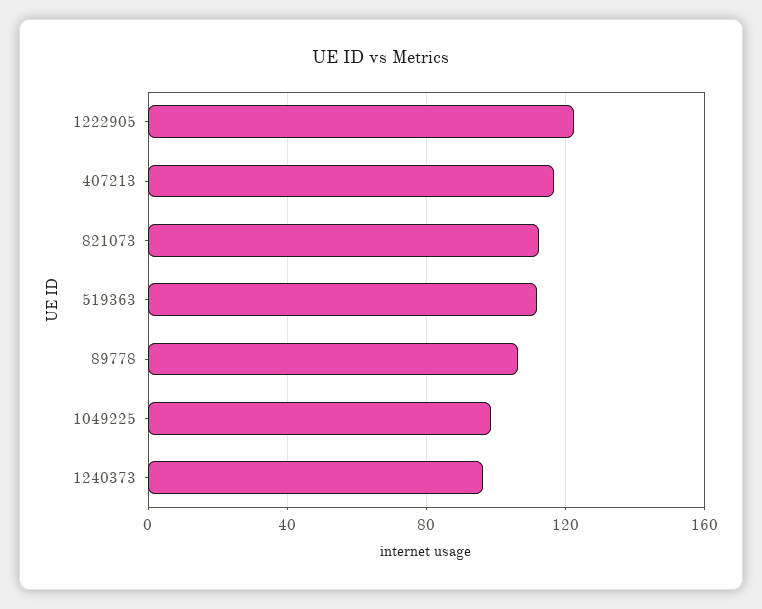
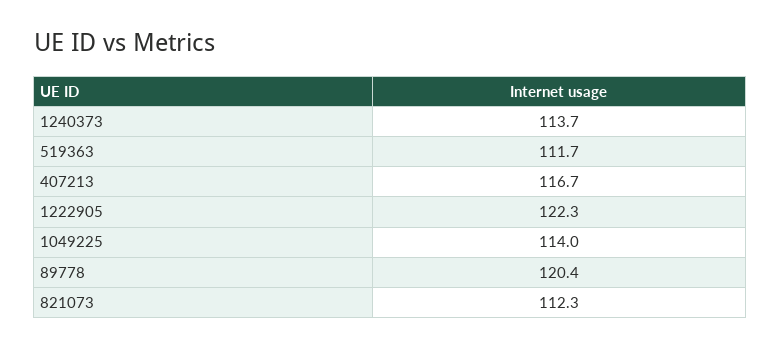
  {
    "1222905": 122.3,
    "407213": 116.7,
    "821073": 112.3,
    "519363": 111.7,
-   "89778": 105,
+   "89778": 120.4,
-   "1049225": 100,
+   "1049225": 114,
-   "1240373": 95
+   "1240373": 113.7
  }

